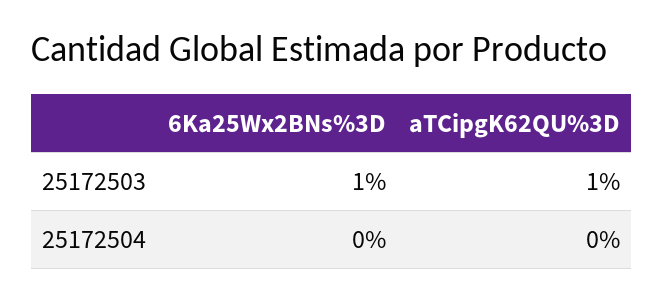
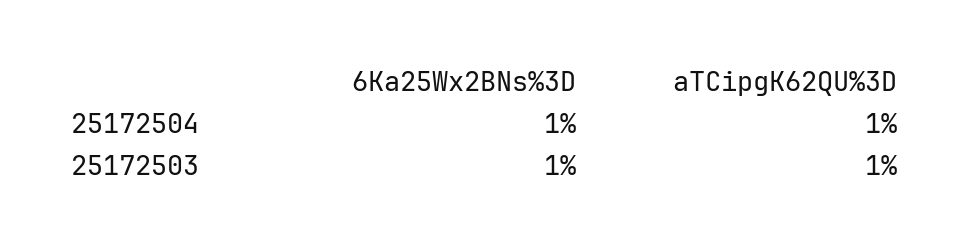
  {
    "6Ka25Wx2BNs%3D": {
      "25172503": 1,
-     "25172504": 0
+     "25172504": 1
    },
    "aTCipgK62QU%3D": {
      "25172503": 1,
-     "25172504": 0
+     "25172504": 1
    }
  }

